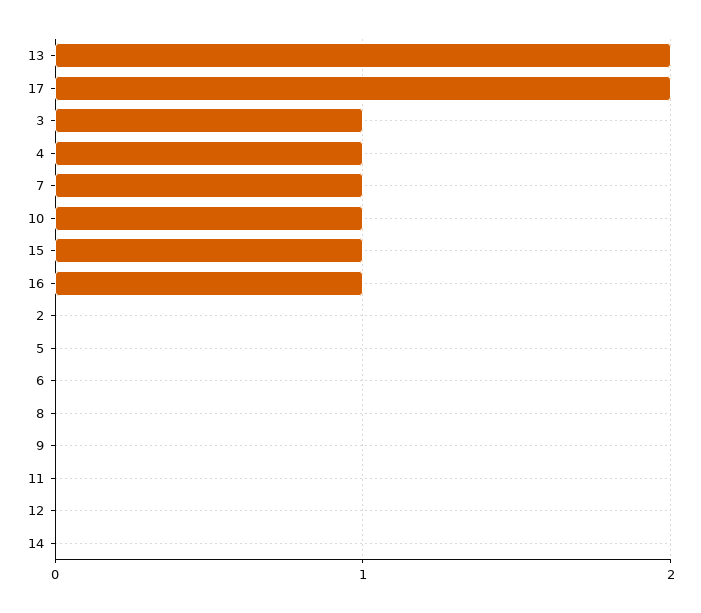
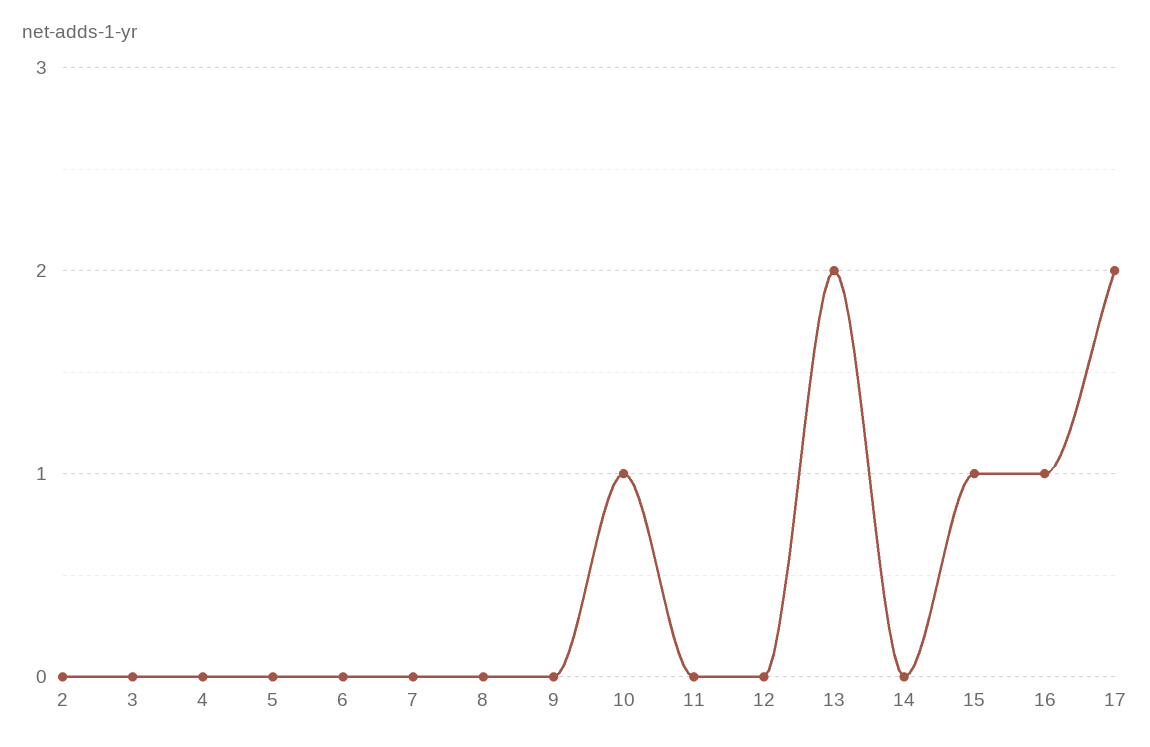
  {
    "13": 2,
    "17": 2,
-   "3": 1,
+   "3": 0,
-   "4": 1,
+   "4": 0,
-   "7": 1,
+   "7": 0,
    "10": 1,
    "15": 1,
    "16": 1,
    "2": 0,
    "5": 0,
    "6": 0,
    "8": 0,
    "9": 0,
    "11": 0,
    "12": 0,
    "14": 0
  }

